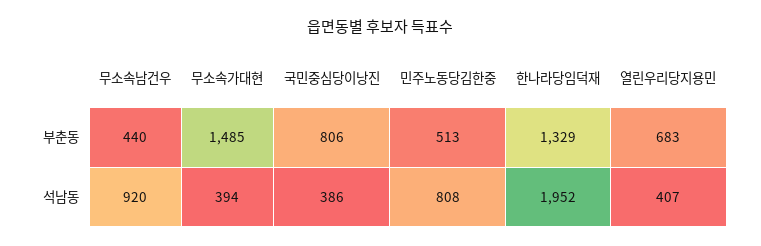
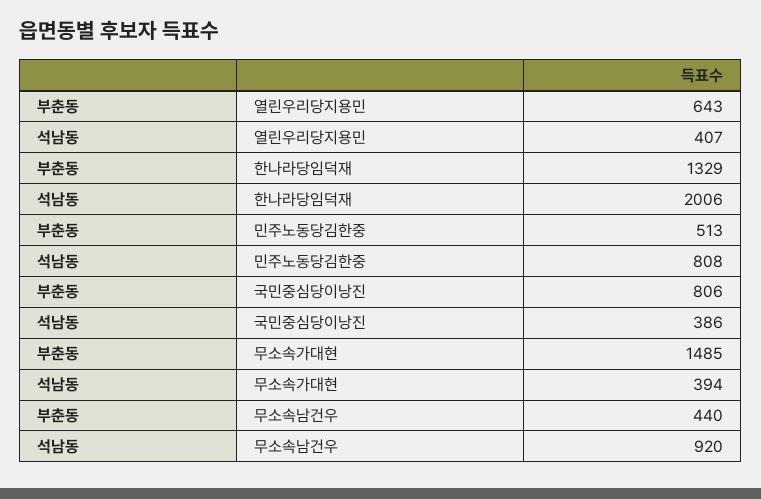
  {
    "무소속남건우": {
      "부춘동": 440,
      "석남동": 920
    },
    "무소속가대현": {
      "부춘동": 1485,
      "석남동": 394
    },
    "국민중심당이낭진": {
      "부춘동": 806,
      "석남동": 386
    },
    "민주노동당김한중": {
      "부춘동": 513,
      "석남동": 808
    },
    "한나라당임덕재": {
      "부춘동": 1329,
-     "석남동": 1952
+     "석남동": 2006
    },
    "열린우리당지용민": {
-     "부춘동": 683,
+     "부춘동": 643,
      "석남동": 407
    }
  }

